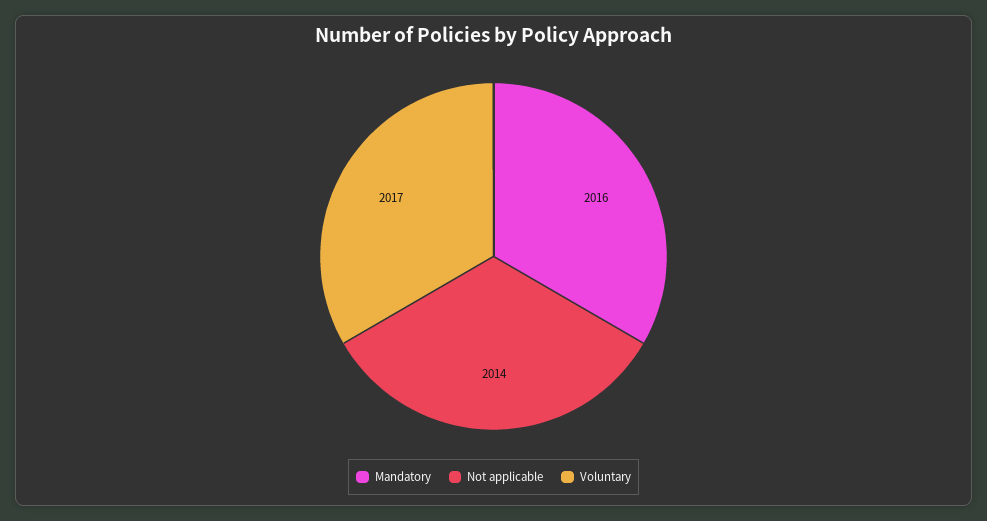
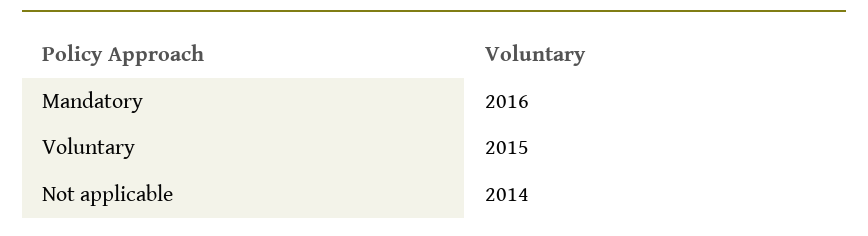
  {
    "Mandatory": 2016,
    "Not applicable": 2014,
-   "Voluntary": 2017
+   "Voluntary": 2015
  }

